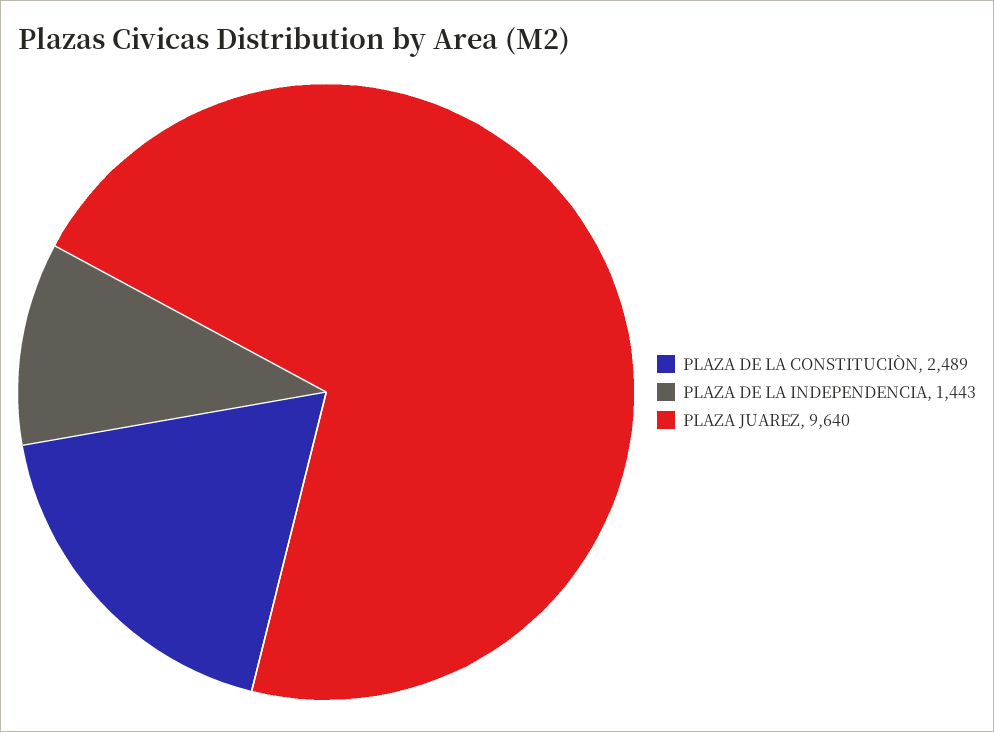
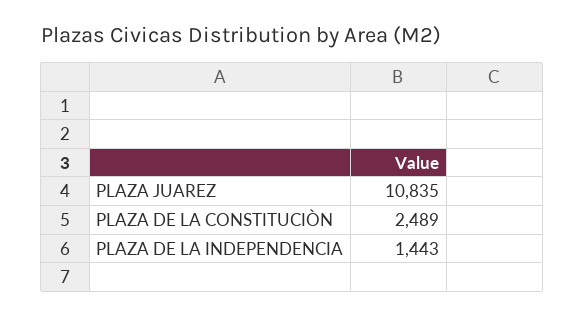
  {
    "PLAZA DE LA CONSTITUCIÒN": 2489,
    "PLAZA DE LA INDEPENDENCIA": 1443,
-   "PLAZA JUAREZ": 9640
+   "PLAZA JUAREZ": 10835
  }

